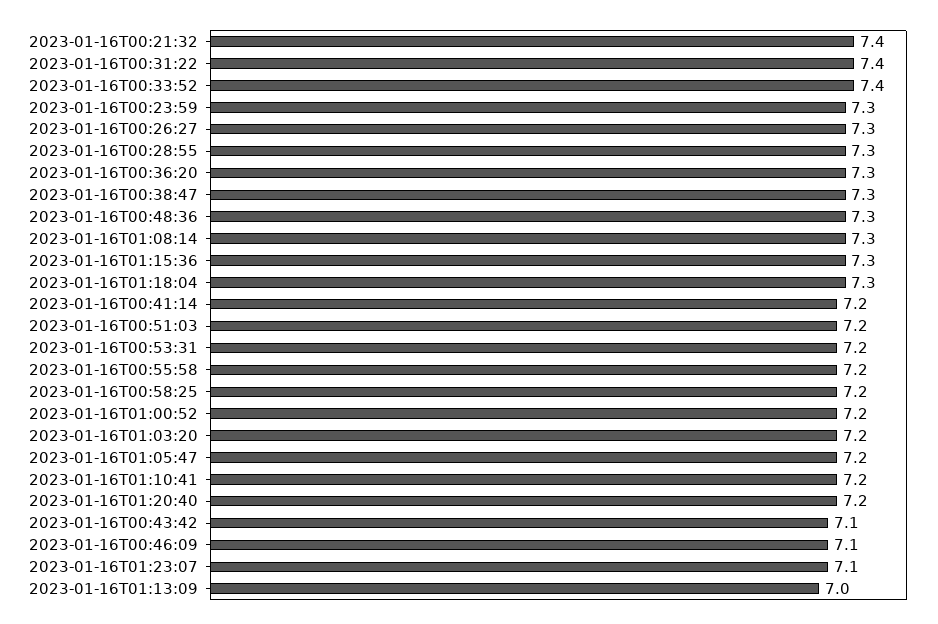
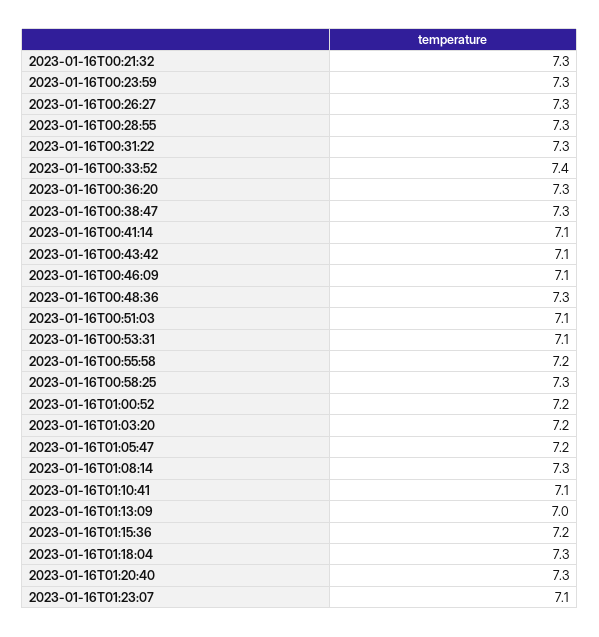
  {
-   "2023-01-16T00:21:32": 7.4,
+   "2023-01-16T00:21:32": 7.3,
-   "2023-01-16T00:31:22": 7.4,
+   "2023-01-16T00:31:22": 7.3,
    "2023-01-16T00:33:52": 7.4,
    "2023-01-16T00:23:59": 7.3,
    "2023-01-16T00:26:27": 7.3,
    "2023-01-16T00:28:55": 7.3,
    "2023-01-16T00:36:20": 7.3,
    "2023-01-16T00:38:47": 7.3,
    "2023-01-16T00:48:36": 7.3,
    "2023-01-16T01:08:14": 7.3,
-   "2023-01-16T01:15:36": 7.3,
+   "2023-01-16T01:15:36": 7.2,
    "2023-01-16T01:18:04": 7.3,
-   "2023-01-16T00:41:14": 7.2,
+   "2023-01-16T00:41:14": 7.1,
-   "2023-01-16T00:51:03": 7.2,
+   "2023-01-16T00:51:03": 7.1,
-   "2023-01-16T00:53:31": 7.2,
+   "2023-01-16T00:53:31": 7.1,
    "2023-01-16T00:55:58": 7.2,
-   "2023-01-16T00:58:25": 7.2,
+   "2023-01-16T00:58:25": 7.3,
    "2023-01-16T01:00:52": 7.2,
    "2023-01-16T01:03:20": 7.2,
    "2023-01-16T01:05:47": 7.2,
-   "2023-01-16T01:10:41": 7.2,
+   "2023-01-16T01:10:41": 7.1,
-   "2023-01-16T01:20:40": 7.2,
+   "2023-01-16T01:20:40": 7.3,
    "2023-01-16T00:43:42": 7.1,
    "2023-01-16T00:46:09": 7.1,
    "2023-01-16T01:23:07": 7.1,
    "2023-01-16T01:13:09": 7
  }

